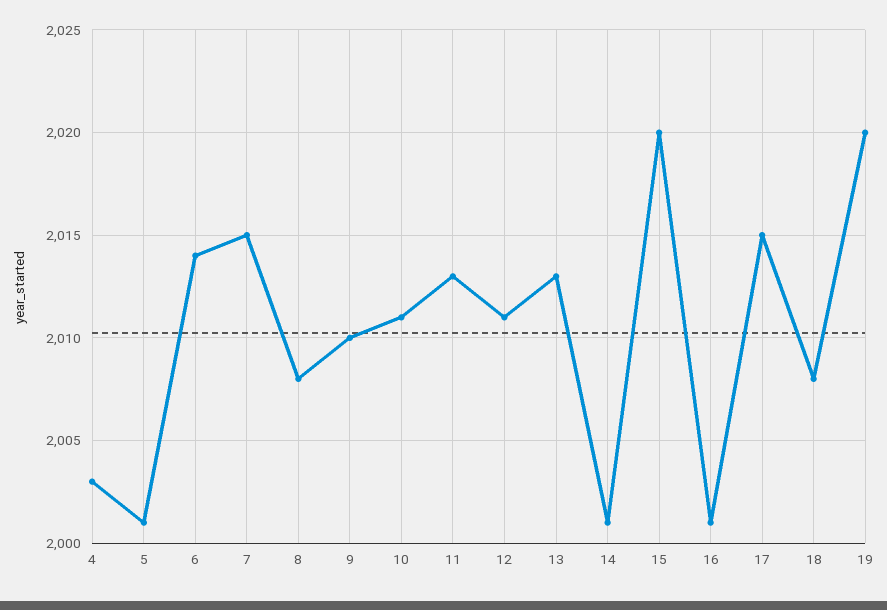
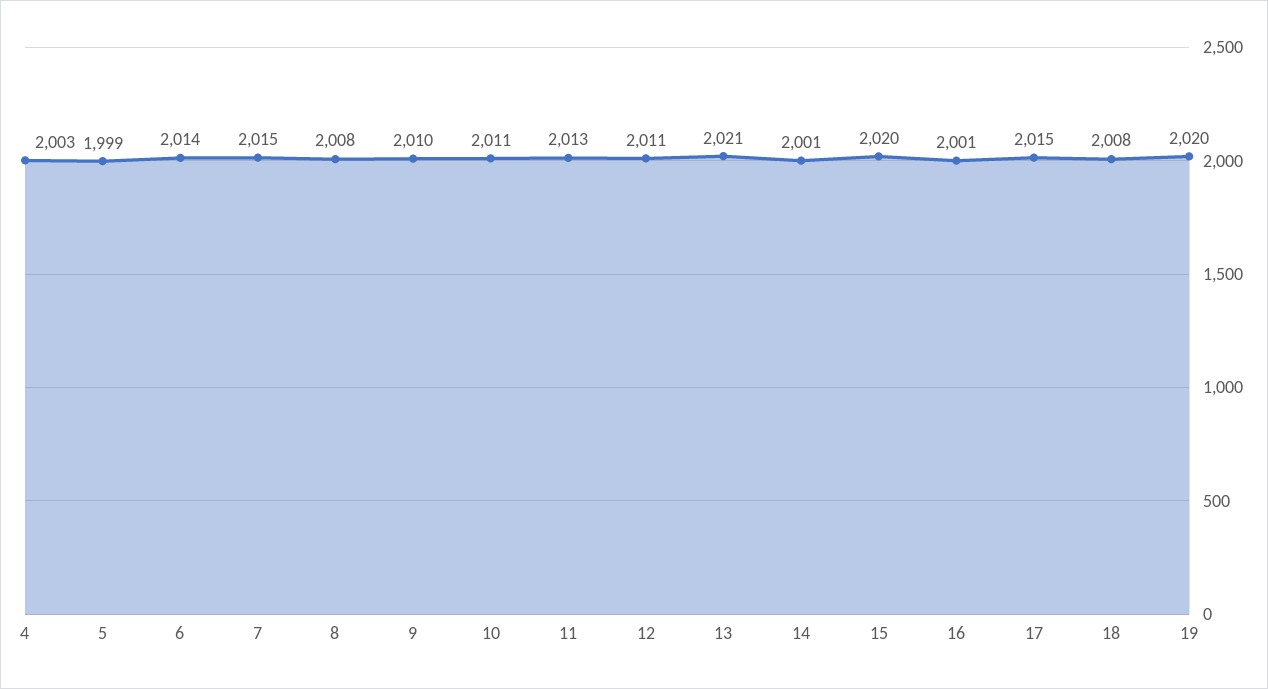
  {
    "4": 2003,
-   "5": 2001,
+   "5": 1999,
    "6": 2014,
    "7": 2015,
    "8": 2008,
    "9": 2010,
    "10": 2011,
    "11": 2013,
    "12": 2011,
-   "13": 2013,
+   "13": 2021,
    "14": 2001,
    "15": 2020,
    "16": 2001,
    "17": 2015,
    "18": 2008,
    "19": 2020
  }

